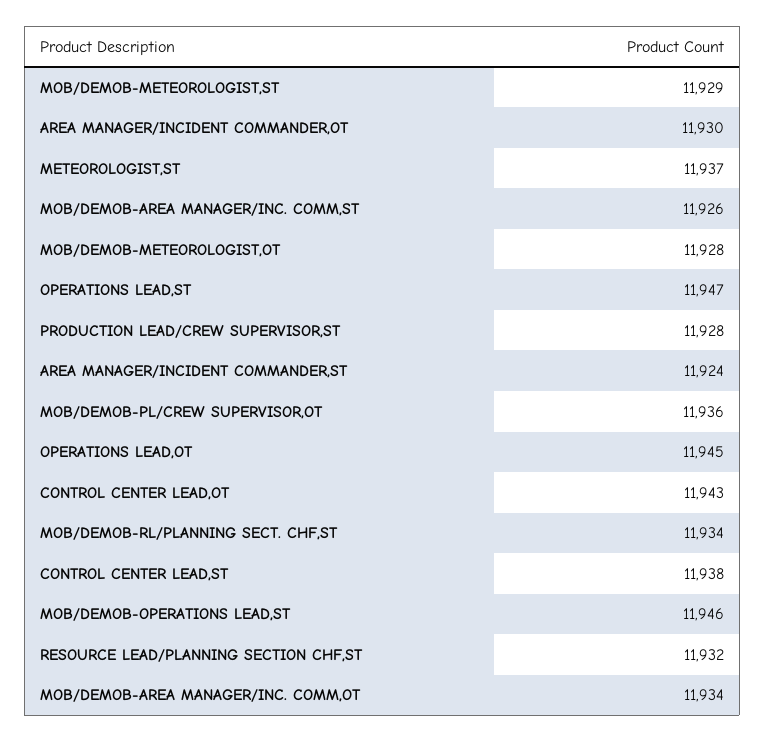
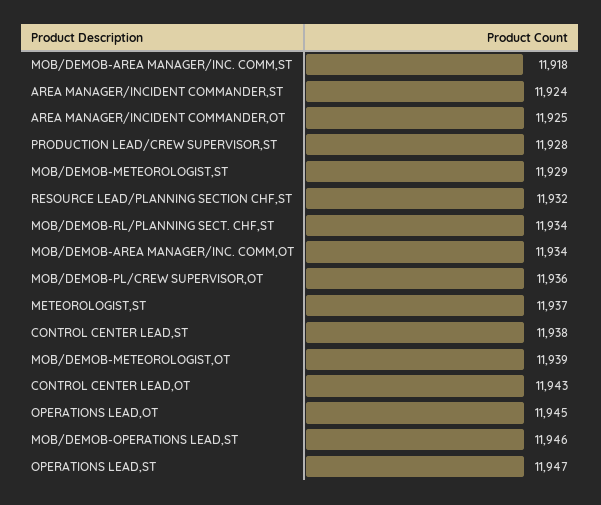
  {
    "MOB/DEMOB-METEOROLOGIST,ST": 11929,
-   "AREA MANAGER/INCIDENT COMMANDER,OT": 11930,
+   "AREA MANAGER/INCIDENT COMMANDER,OT": 11925,
    "METEOROLOGIST,ST": 11937,
-   "MOB/DEMOB-AREA MANAGER/INC. COMM,ST": 11926,
+   "MOB/DEMOB-AREA MANAGER/INC. COMM,ST": 11918,
-   "MOB/DEMOB-METEOROLOGIST,OT": 11928,
+   "MOB/DEMOB-METEOROLOGIST,OT": 11939,
    "OPERATIONS LEAD,ST": 11947,
    "PRODUCTION LEAD/CREW SUPERVISOR,ST": 11928,
    "AREA MANAGER/INCIDENT COMMANDER,ST": 11924,
    "MOB/DEMOB-PL/CREW SUPERVISOR,OT": 11936,
    "OPERATIONS LEAD,OT": 11945,
    "CONTROL CENTER LEAD,OT": 11943,
    "MOB/DEMOB-RL/PLANNING SECT. CHF,ST": 11934,
    "CONTROL CENTER LEAD,ST": 11938,
    "MOB/DEMOB-OPERATIONS LEAD,ST": 11946,
    "RESOURCE LEAD/PLANNING SECTION CHF,ST": 11932,
    "MOB/DEMOB-AREA MANAGER/INC. COMM,OT": 11934
  }

